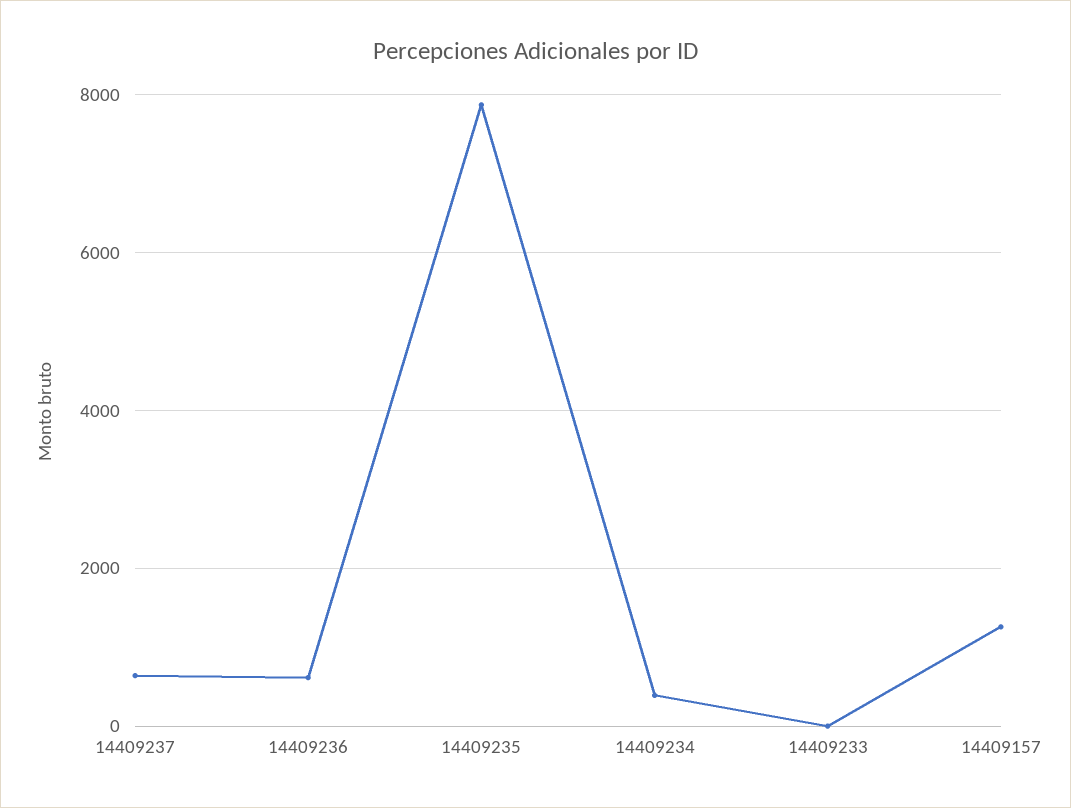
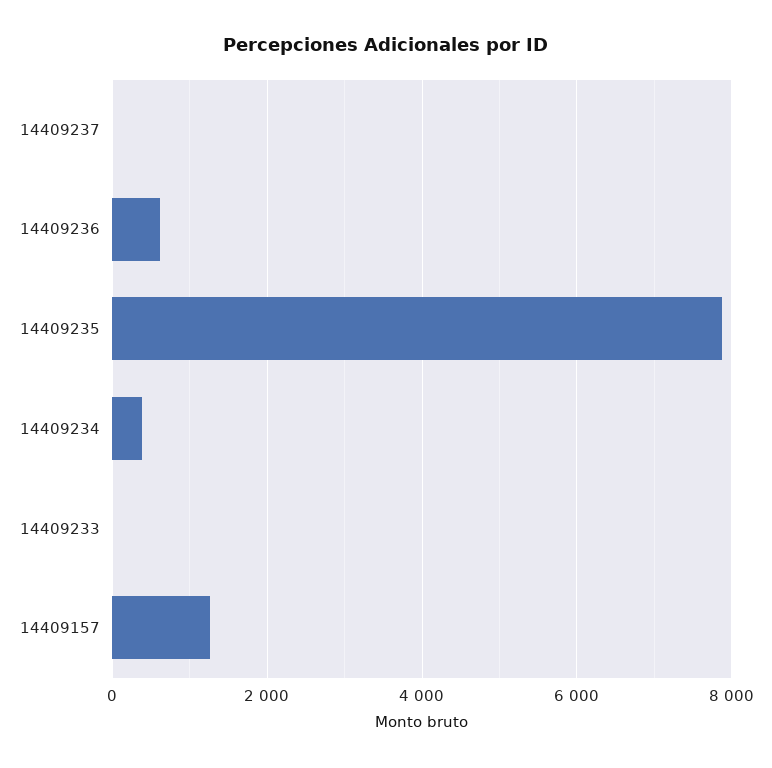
  {
-   "14409237": 600,
+   "14409237": 0,
    "14409236": 600,
    "14409235": 7800,
    "14409234": 400,
    "14409233": 0,
    "14409157": 1200
  }

